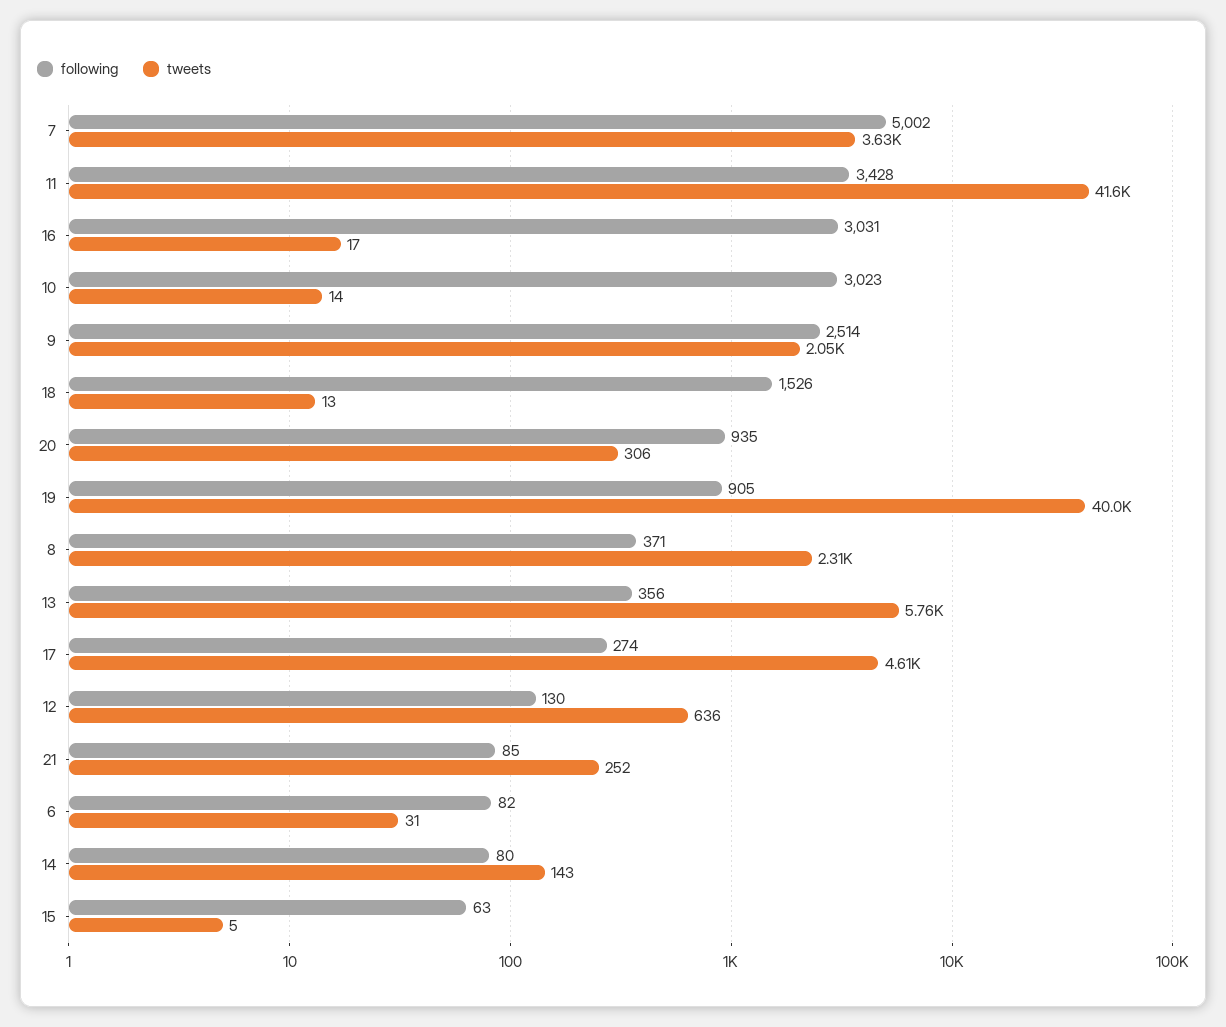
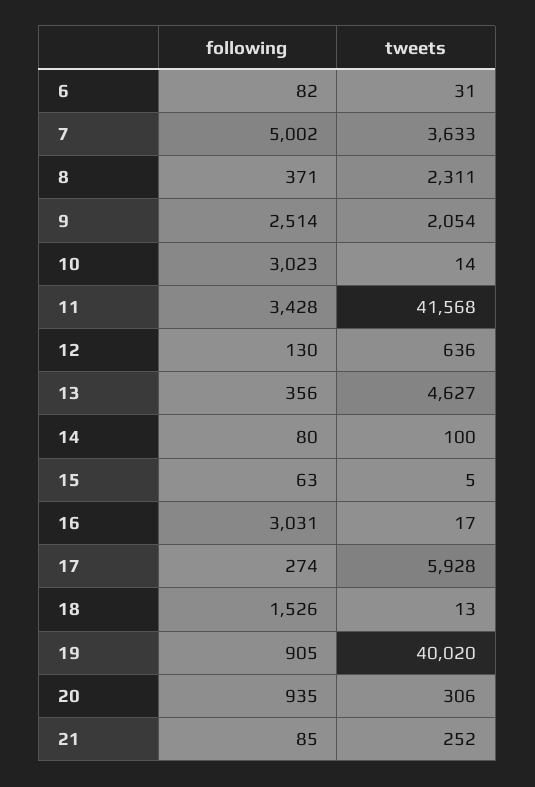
  {
    "following": {
      "7": 5002,
      "11": 3428,
      "16": 3031,
      "10": 3023,
      "9": 2514,
      "18": 1526,
      "20": 935,
      "19": 905,
      "8": 371,
      "13": 356,
      "17": 274,
      "12": 130,
      "21": 85,
      "6": 82,
      "14": 80,
      "15": 63
    },
    "tweets": {
      "7": 3633,
      "11": 41568,
      "16": 17,
      "10": 14,
      "9": 2054,
      "18": 13,
      "20": 306,
      "19": 40020,
      "8": 2311,
-     "13": 5760,
+     "13": 4627,
-     "17": 4610,
+     "17": 5928,
      "12": 636,
      "21": 252,
      "6": 31,
-     "14": 143,
+     "14": 100,
      "15": 5
    }
  }

